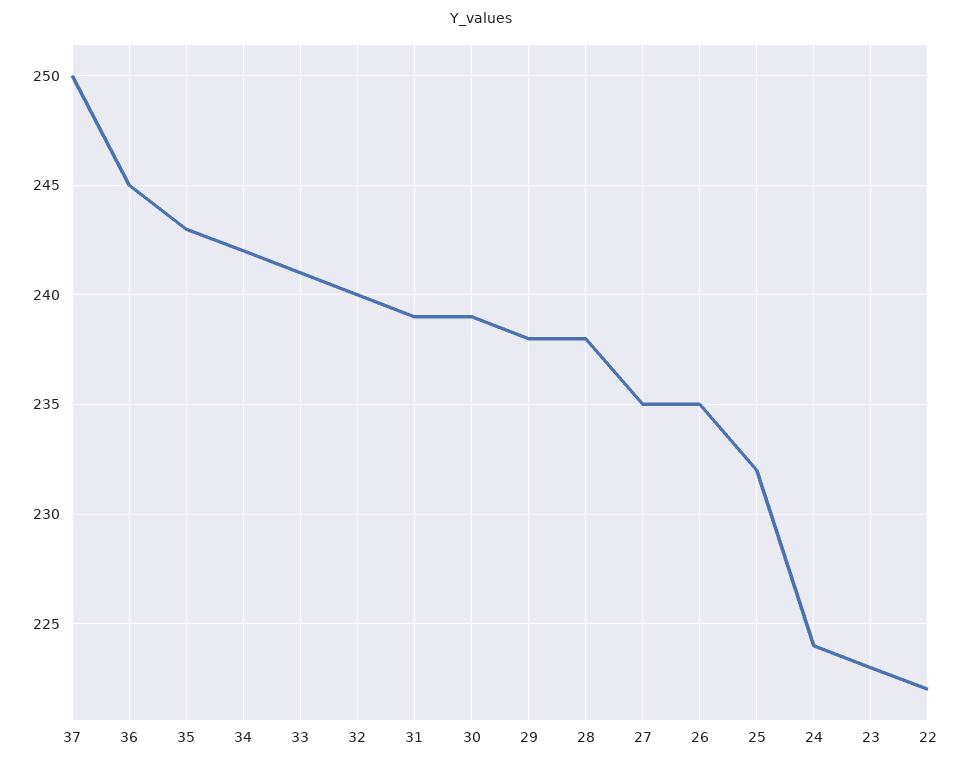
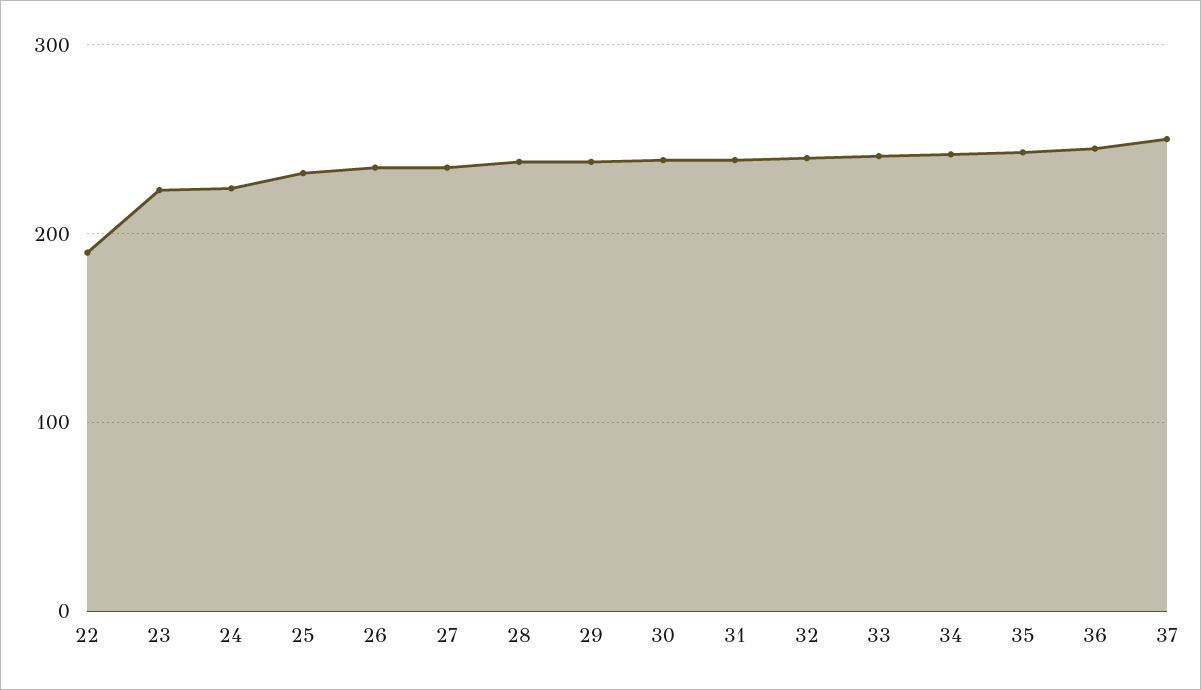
  {
    "37": 250,
    "36": 245,
    "35": 243,
    "34": 242,
    "33": 241,
    "32": 240,
    "31": 239,
    "30": 239,
    "29": 238,
    "28": 238,
    "27": 235,
    "26": 235,
    "25": 232,
    "24": 224,
    "23": 223,
-   "22": 222
+   "22": 190
  }

